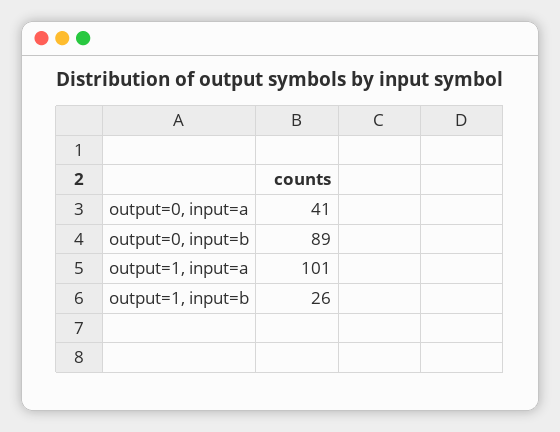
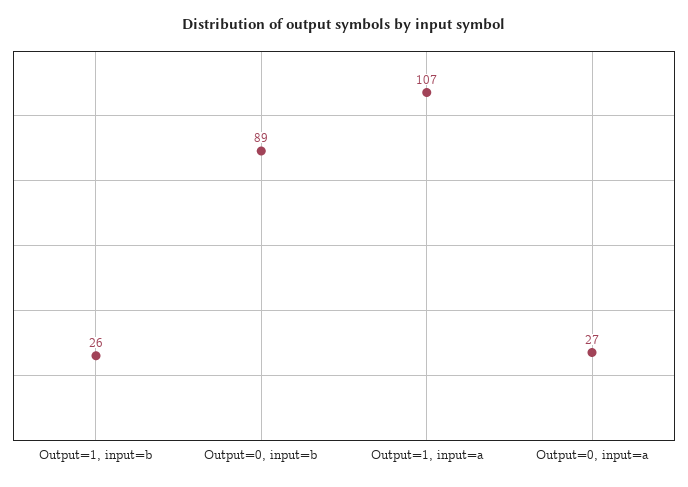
  {
-   "output=0, input=a": 41,
+   "output=0, input=a": 27,
    "output=0, input=b": 89,
-   "output=1, input=a": 101,
+   "output=1, input=a": 107,
    "output=1, input=b": 26
  }

